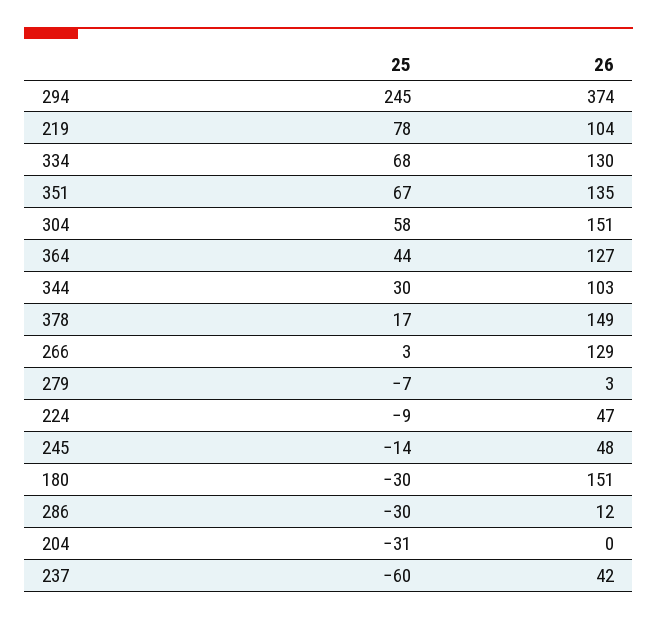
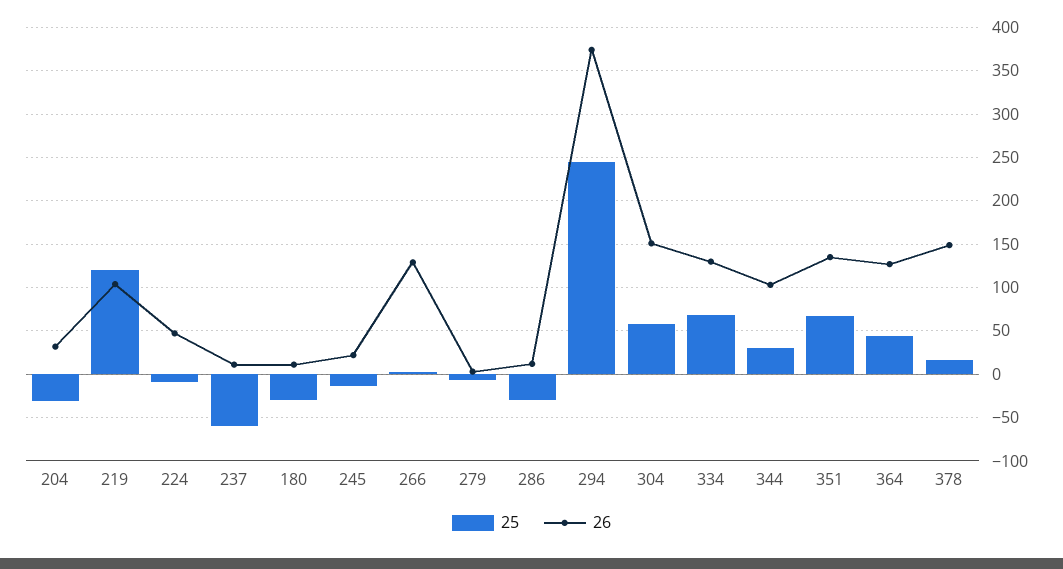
  {
    "25": {
      "294": 245,
-     "219": 78,
+     "219": 120,
      "334": 68,
      "351": 67,
      "304": 58,
      "364": 44,
      "344": 30,
      "378": 17,
      "266": 3,
      "279": -7,
      "224": -9,
      "245": -14,
      "180": -30,
      "286": -30,
      "204": -31,
      "237": -60
    },
    "26": {
      "294": 374,
      "219": 104,
      "334": 130,
      "351": 135,
      "304": 151,
      "364": 127,
      "344": 103,
      "378": 149,
      "266": 129,
      "279": 3,
      "224": 47,
-     "245": 48,
+     "245": 20,
-     "180": 151,
+     "180": 10,
      "286": 12,
-     "204": 0,
+     "204": 30,
-     "237": 42
+     "237": 10
    }
  }

